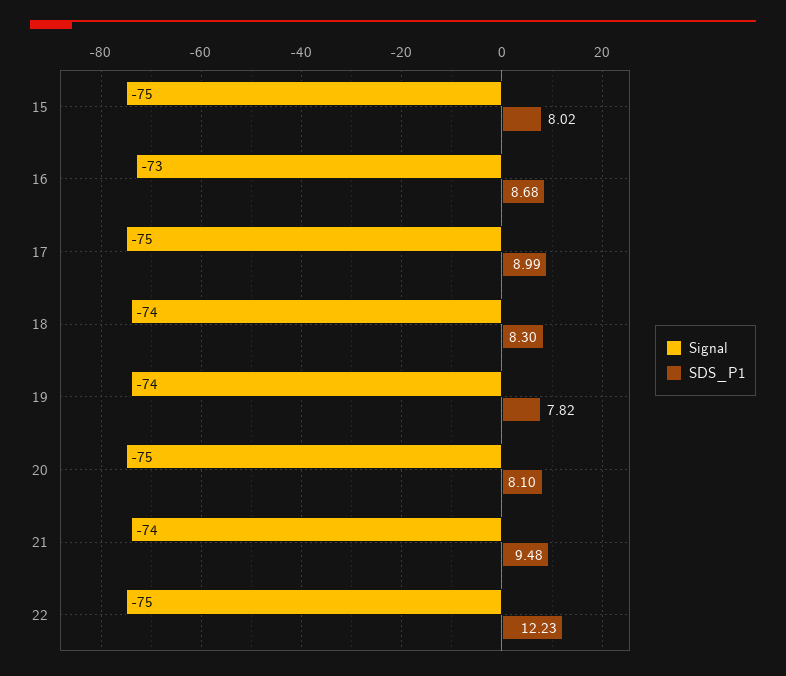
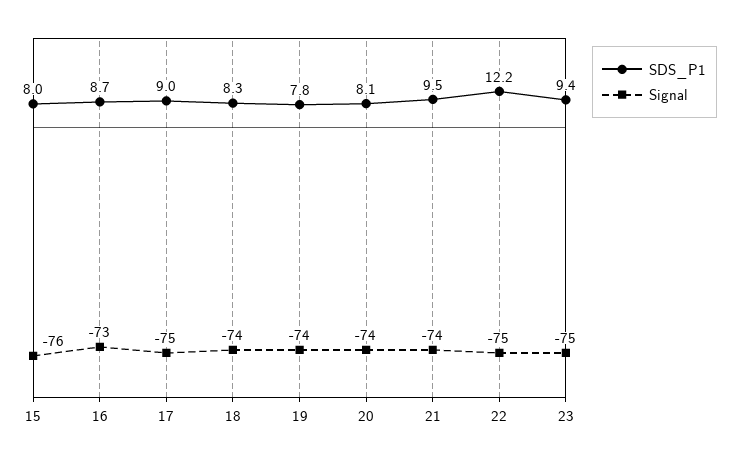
  {
    "Signal": {
-     "15": -75,
+     "15": -76,
      "16": -73,
      "17": -75,
      "18": -74,
      "19": -74,
-     "20": -75,
+     "20": -74,
      "21": -74,
-     "22": -75
+     "22": -75,
+     "23": -75
    },
    "SDS_P1": {
      "15": 8.02,
      "16": 8.68,
      "17": 8.99,
      "18": 8.3,
      "19": 7.82,
      "20": 8.1,
      "21": 9.48,
-     "22": 12.23
+     "22": 12.23,
+     "23": 9.4
    }
  }

